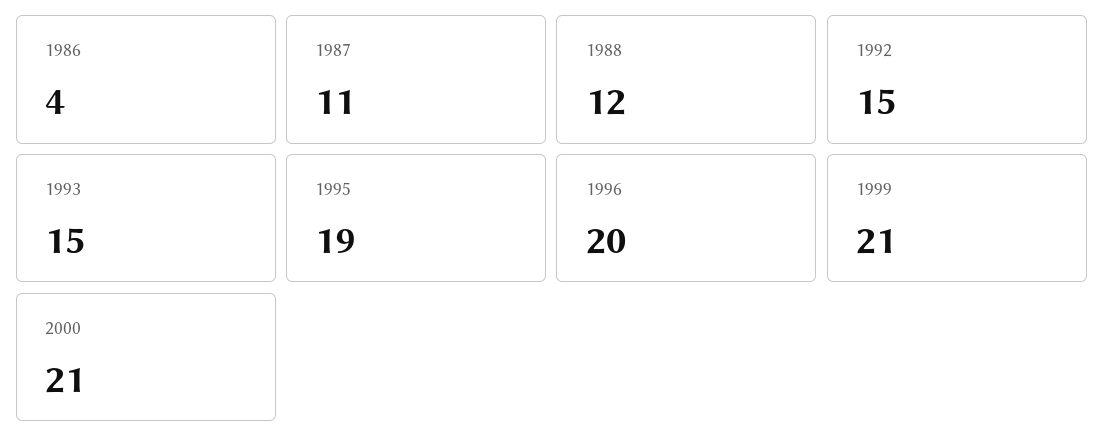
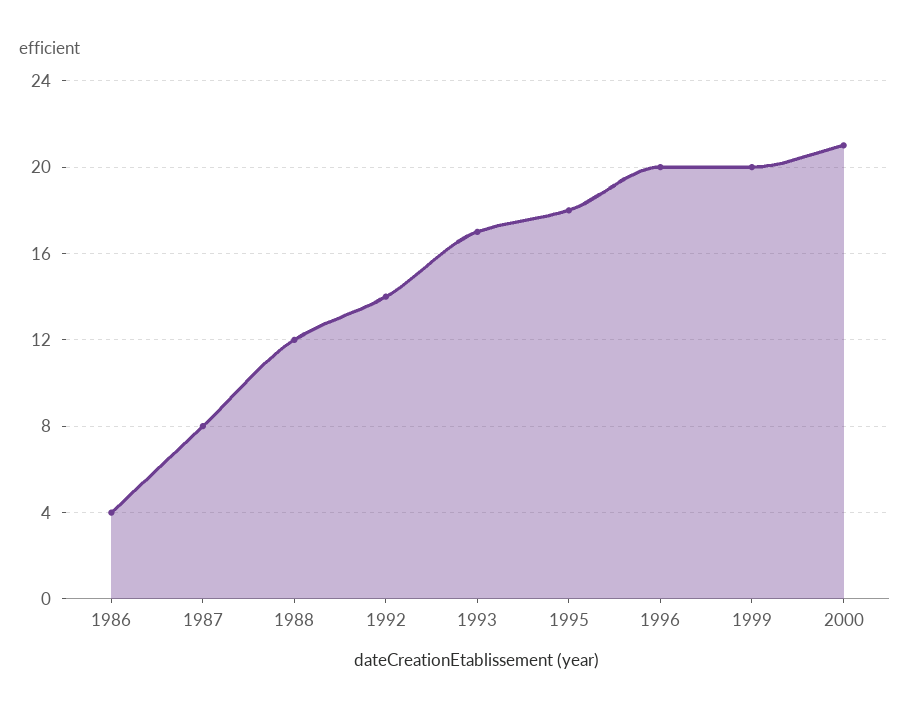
  {
    "1986": 4,
-   "1987": 11,
+   "1987": 8,
    "1988": 12,
-   "1992": 15,
+   "1992": 14,
-   "1993": 15,
+   "1993": 17,
-   "1995": 19,
+   "1995": 18,
    "1996": 20,
-   "1999": 21,
+   "1999": 20,
    "2000": 21
  }

